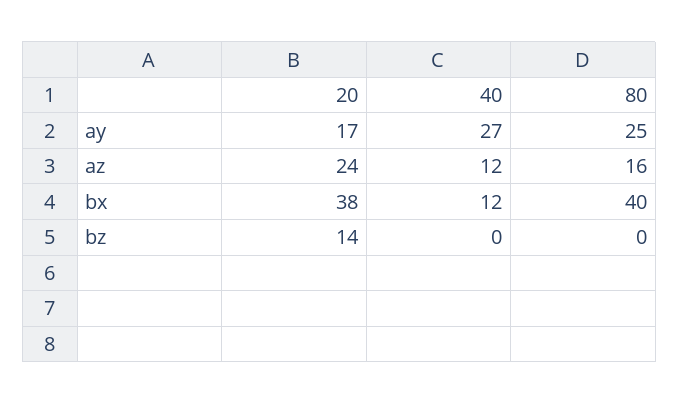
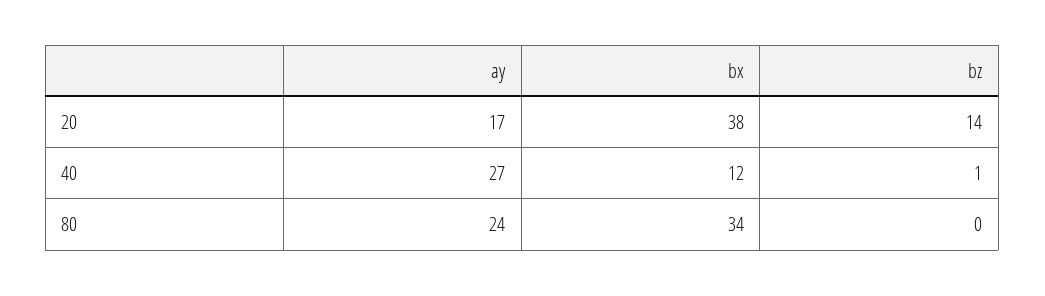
  {
    "20": {
      "ay": 17,
-     "az": 24,
      "bx": 38,
      "bz": 14
    },
    "40": {
      "ay": 27,
-     "az": 12,
      "bx": 12,
-     "bz": 0
+     "bz": 1
    },
    "80": {
-     "ay": 25,
+     "ay": 24,
-     "az": 16,
-     "bx": 40,
+     "bx": 34,
      "bz": 0
    }
  }

